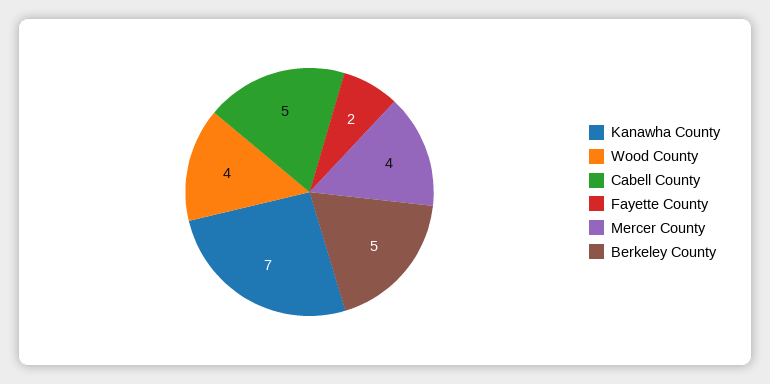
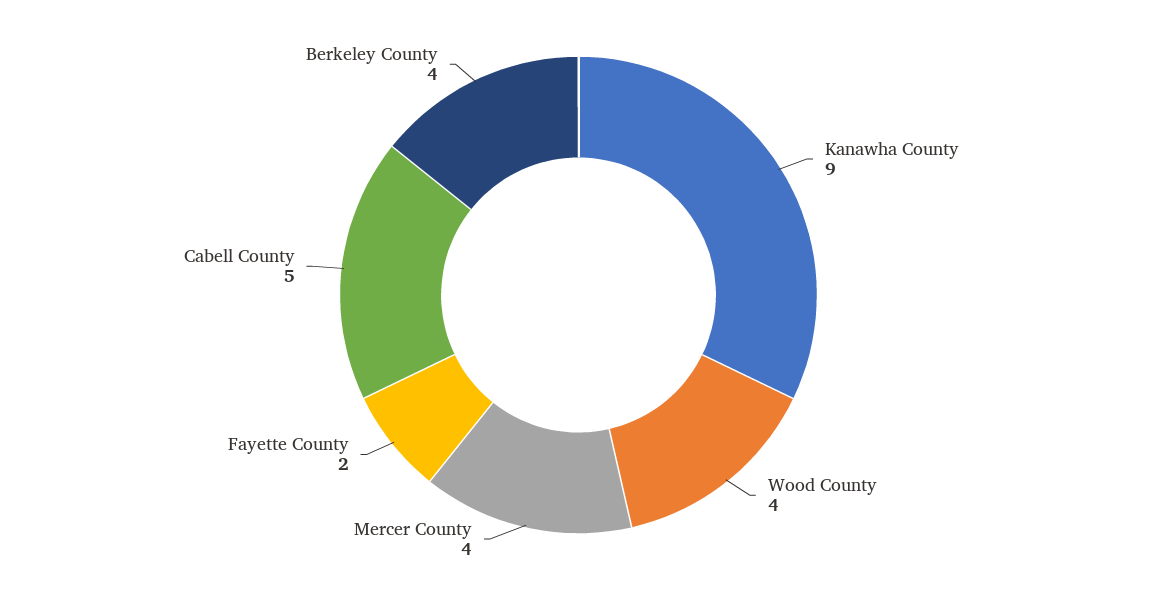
  {
-   "Kanawha County": 7,
+   "Kanawha County": 9,
    "Wood County": 4,
    "Cabell County": 5,
    "Fayette County": 2,
    "Mercer County": 4,
-   "Berkeley County": 5
+   "Berkeley County": 4
  }

